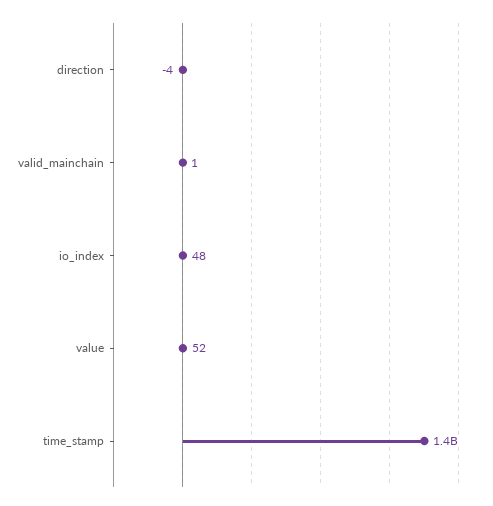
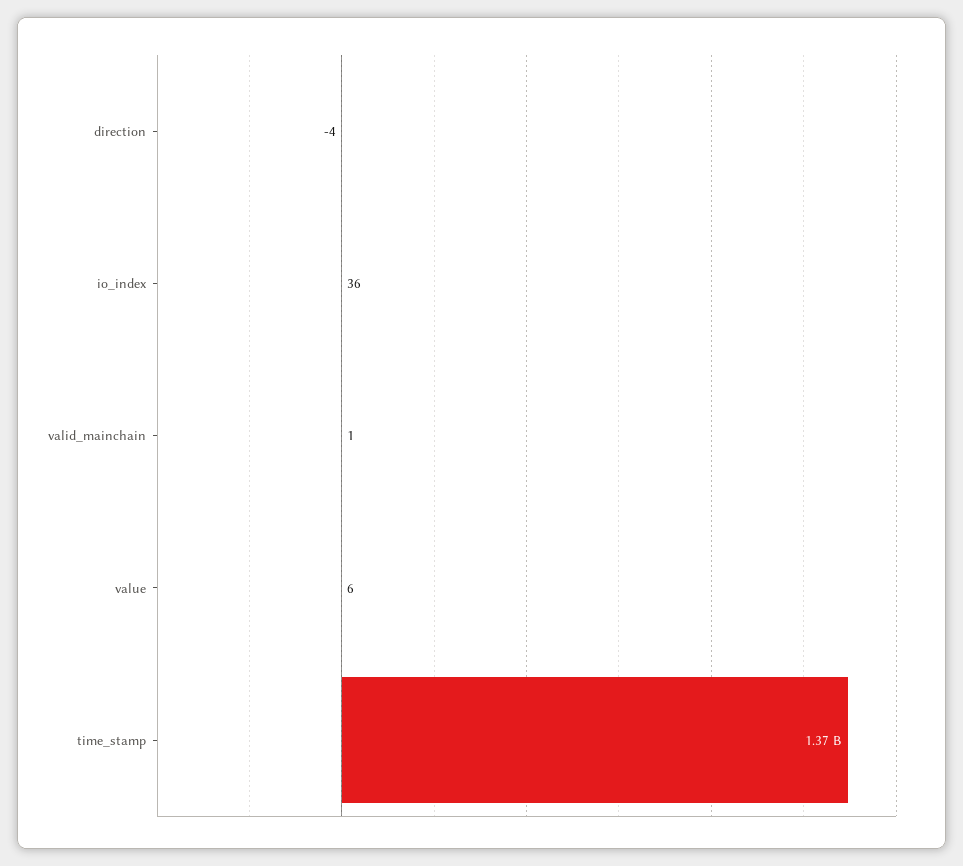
  {
    "direction": -4,
    "valid_mainchain": 1,
-   "io_index": 48,
+   "io_index": 36,
-   "value": 52,
+   "value": 6,
    "time_stamp": 1370000000
  }

